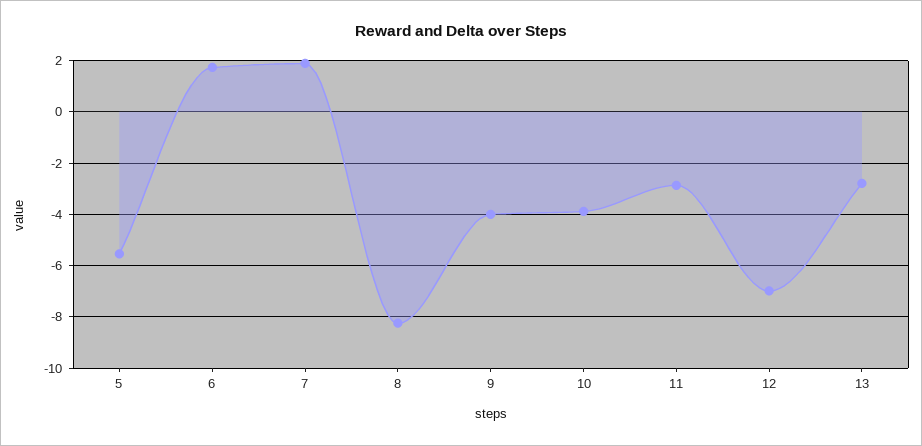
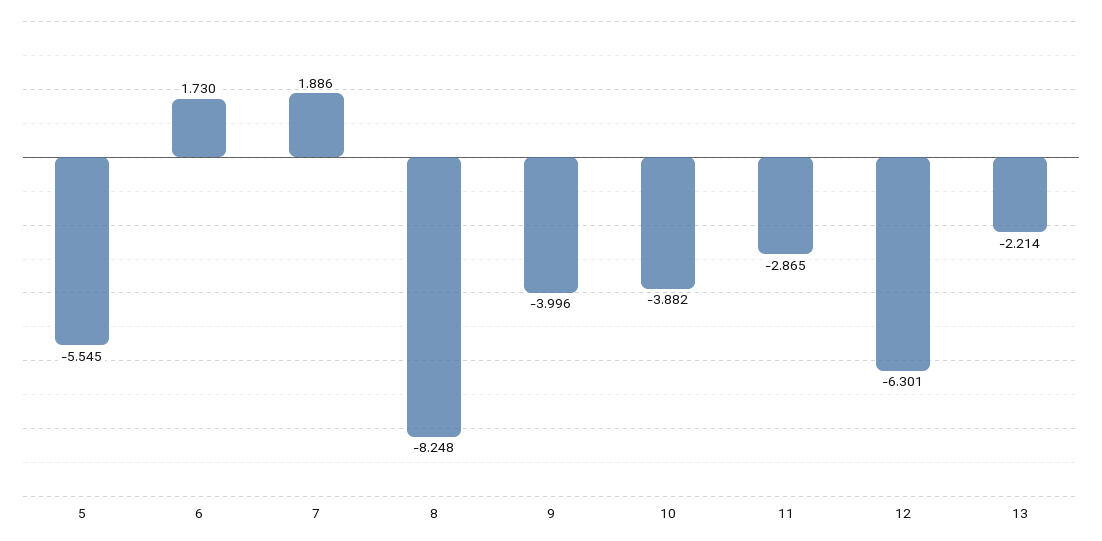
  {
    "5": -5.545,
    "6": 1.73,
    "7": 1.886,
    "8": -8.248,
    "9": -3.996,
    "10": -3.882,
    "11": -2.865,
-   "12": -7,
+   "12": -6.301,
-   "13": -2.75
+   "13": -2.214
  }

